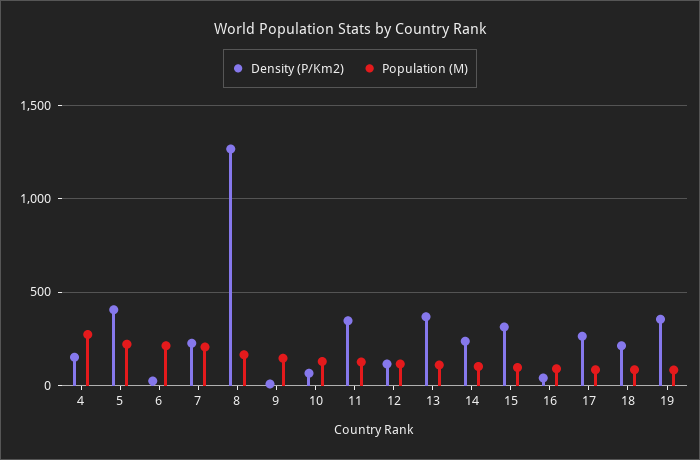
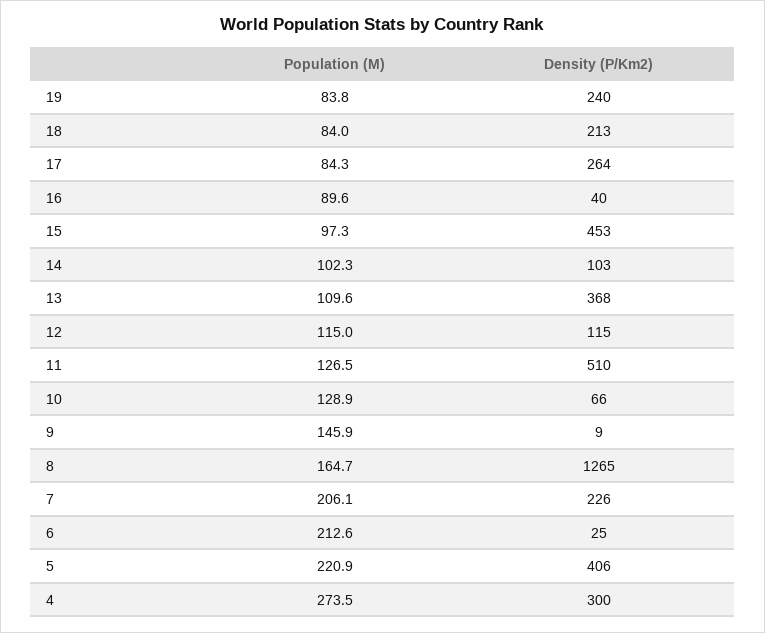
  {
    "Density (P/Km2)": {
-     "4": 150,
+     "4": 300,
      "5": 406,
      "6": 25,
      "7": 226,
      "8": 1265,
      "9": 9,
      "10": 66,
-     "11": 350,
+     "11": 510,
      "12": 115,
      "13": 368,
-     "14": 250,
+     "14": 103,
-     "15": 300,
+     "15": 453,
      "16": 40,
      "17": 264,
      "18": 213,
-     "19": 350
+     "19": 240
    },
    "Population (M)": {
      "4": 273.5,
      "5": 220.9,
      "6": 212.6,
      "7": 206.1,
      "8": 164.7,
      "9": 145.9,
      "10": 128.9,
      "11": 126.5,
      "12": 115,
      "13": 109.6,
      "14": 102.3,
      "15": 97.3,
      "16": 89.6,
      "17": 84.3,
      "18": 84,
      "19": 83.8
    }
  }

